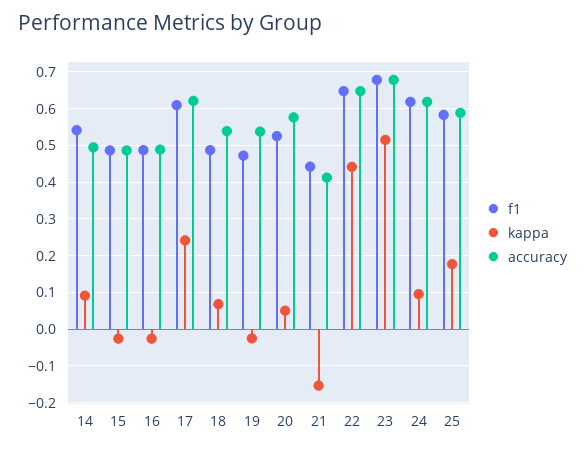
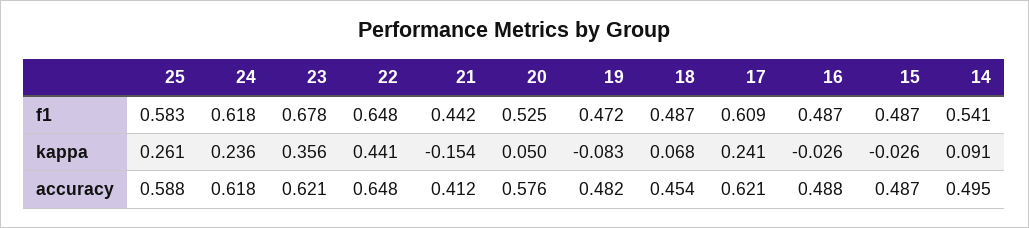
  {
    "f1": {
      "14": 0.541,
      "15": 0.487,
      "16": 0.487,
      "17": 0.609,
      "18": 0.487,
      "19": 0.472,
      "20": 0.525,
      "21": 0.442,
      "22": 0.648,
      "23": 0.678,
      "24": 0.618,
      "25": 0.583
    },
    "kappa": {
      "14": 0.091,
      "15": -0.026,
      "16": -0.026,
      "17": 0.241,
      "18": 0.068,
-     "19": -0.02,
+     "19": -0.083,
      "20": 0.05,
      "21": -0.154,
      "22": 0.441,
-     "23": 0.52,
+     "23": 0.356,
-     "24": 0.1,
+     "24": 0.236,
-     "25": 0.18
+     "25": 0.261
    },
    "accuracy": {
      "14": 0.495,
      "15": 0.487,
      "16": 0.488,
      "17": 0.621,
-     "18": 0.54,
+     "18": 0.454,
-     "19": 0.54,
+     "19": 0.482,
      "20": 0.576,
      "21": 0.412,
      "22": 0.648,
-     "23": 0.68,
+     "23": 0.621,
      "24": 0.618,
      "25": 0.588
    }
  }

